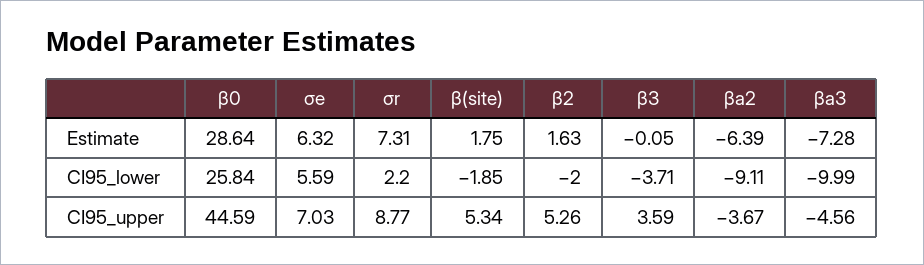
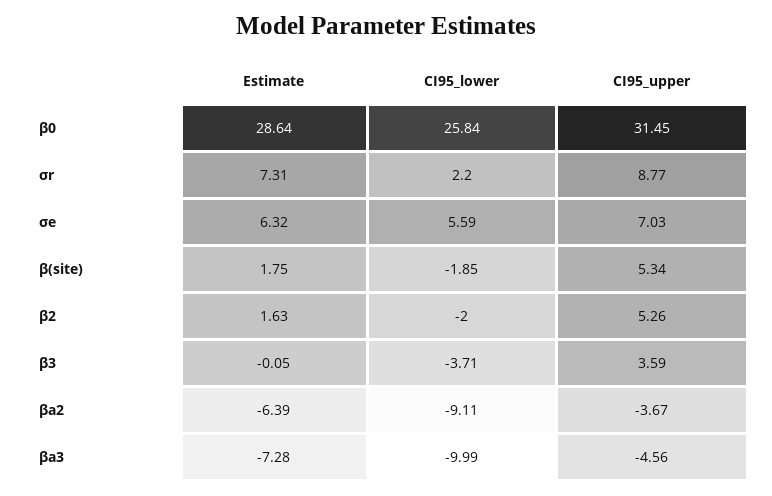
  {
    "β0": {
      "Estimate": 28.64,
      "CI95_lower": 25.84,
-     "CI95_upper": 44.59
+     "CI95_upper": 31.45
    },
    "σe": {
      "Estimate": 6.32,
      "CI95_lower": 5.59,
      "CI95_upper": 7.03
    },
    "σr": {
      "Estimate": 7.31,
      "CI95_lower": 2.2,
      "CI95_upper": 8.77
    },
    "β(site)": {
      "Estimate": 1.75,
      "CI95_lower": -1.85,
      "CI95_upper": 5.34
    },
    "β2": {
      "Estimate": 1.63,
      "CI95_lower": -2,
      "CI95_upper": 5.26
    },
    "β3": {
      "Estimate": -0.05,
      "CI95_lower": -3.71,
      "CI95_upper": 3.59
    },
    "βa2": {
      "Estimate": -6.39,
      "CI95_lower": -9.11,
      "CI95_upper": -3.67
    },
    "βa3": {
      "Estimate": -7.28,
      "CI95_lower": -9.99,
      "CI95_upper": -4.56
    }
  }

